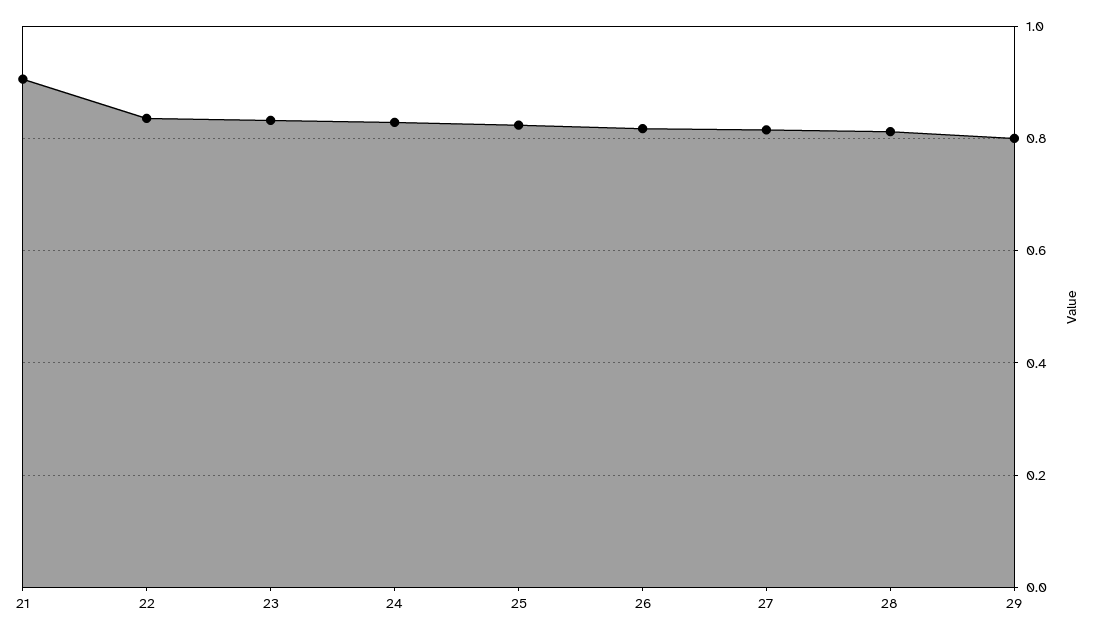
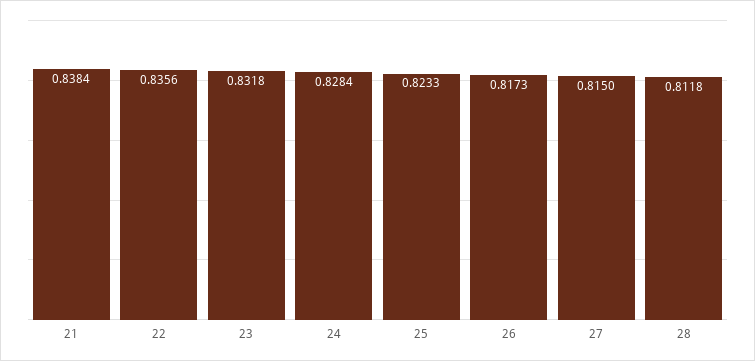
  {
-   "21": 0.9,
+   "21": 0.8384,
    "22": 0.8356,
    "23": 0.8318,
    "24": 0.8284,
    "25": 0.8233,
    "26": 0.8173,
    "27": 0.815,
-   "28": 0.8118,
+   "28": 0.8118
-   "29": 0.8
  }

